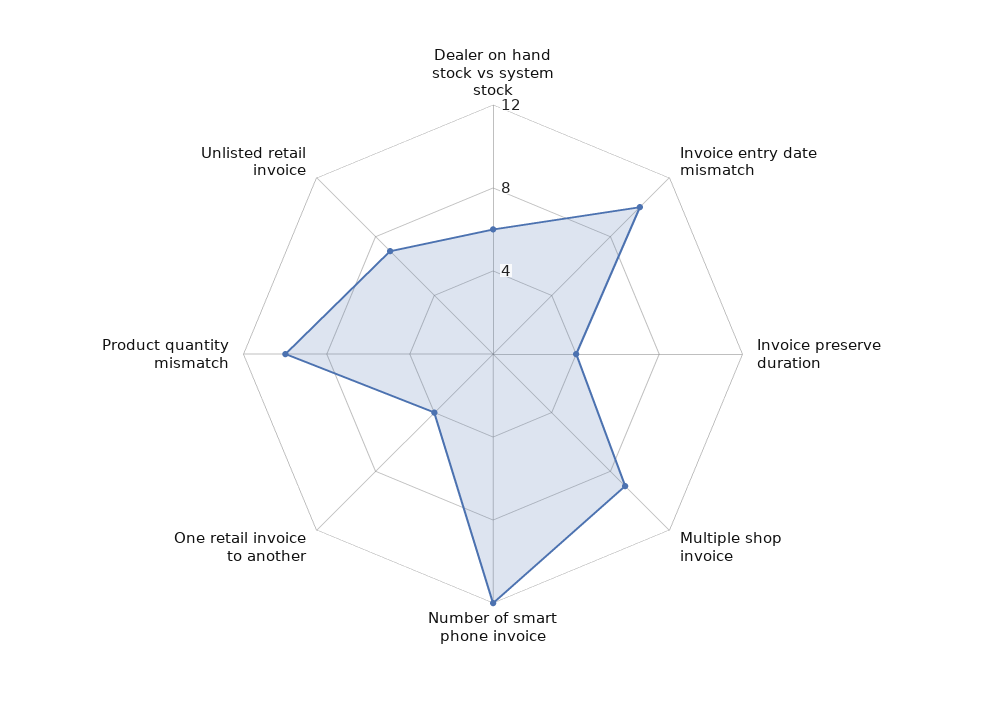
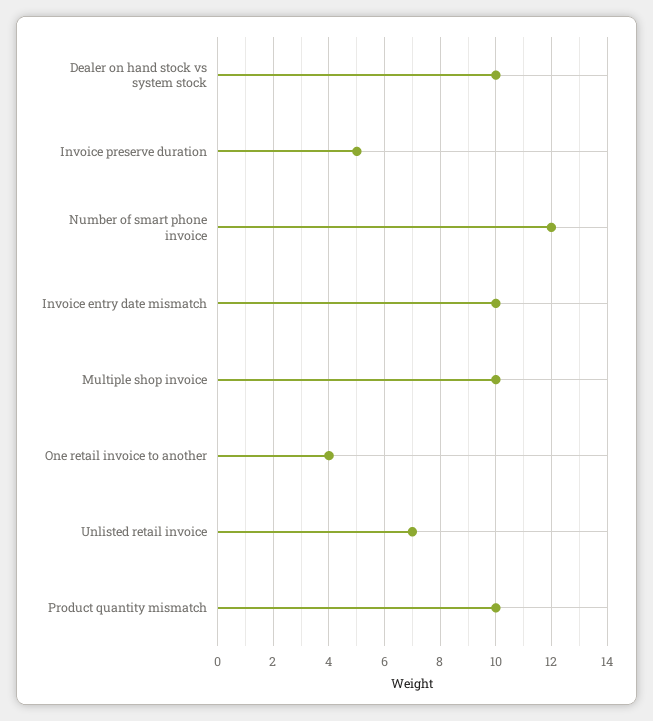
  {
-   "Dealer on hand stock vs system stock": 6,
+   "Dealer on hand stock vs system stock": 10,
    "Invoice entry date mismatch": 10,
-   "Invoice preserve duration": 4,
+   "Invoice preserve duration": 5,
-   "Multiple shop invoice": 9,
+   "Multiple shop invoice": 10,
    "Number of smart phone invoice": 12,
    "One retail invoice to another": 4,
    "Product quantity mismatch": 10,
    "Unlisted retail invoice": 7
  }

